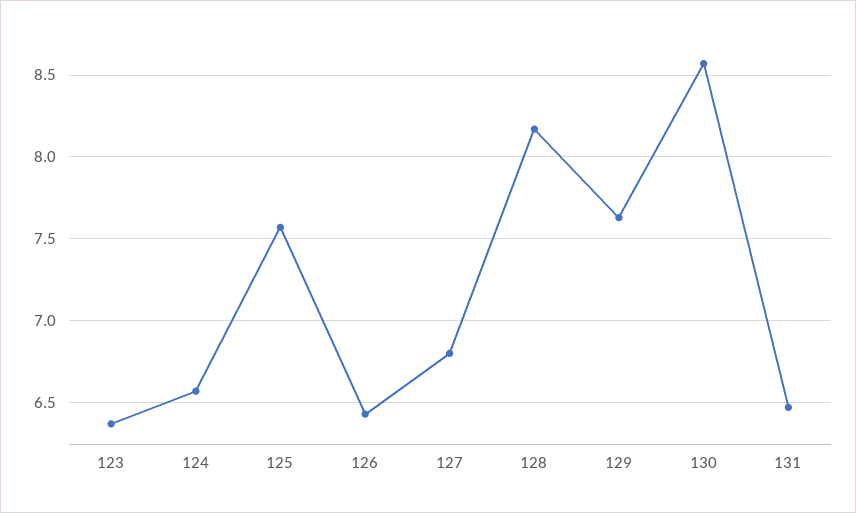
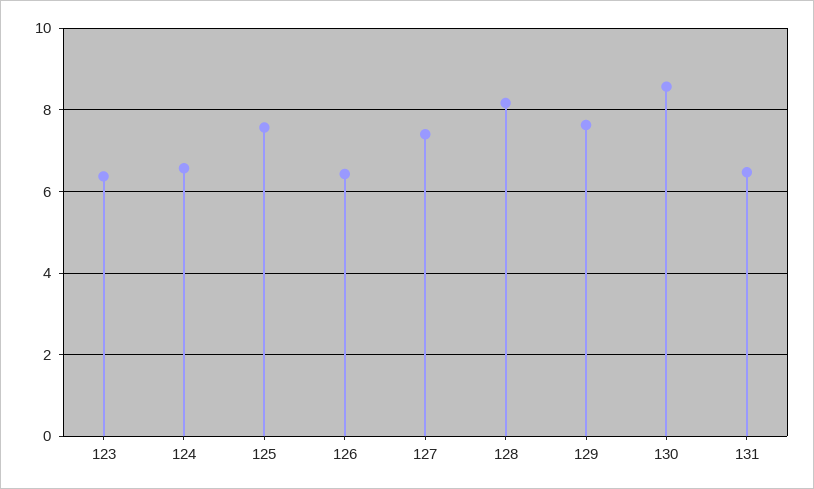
  {
    "123": 6.35,
    "124": 6.55,
    "125": 7.55,
    "126": 6.45,
-   "127": 6.8,
+   "127": 7.4,
    "128": 8.15,
    "129": 7.65,
    "130": 8.55,
    "131": 6.45
  }

